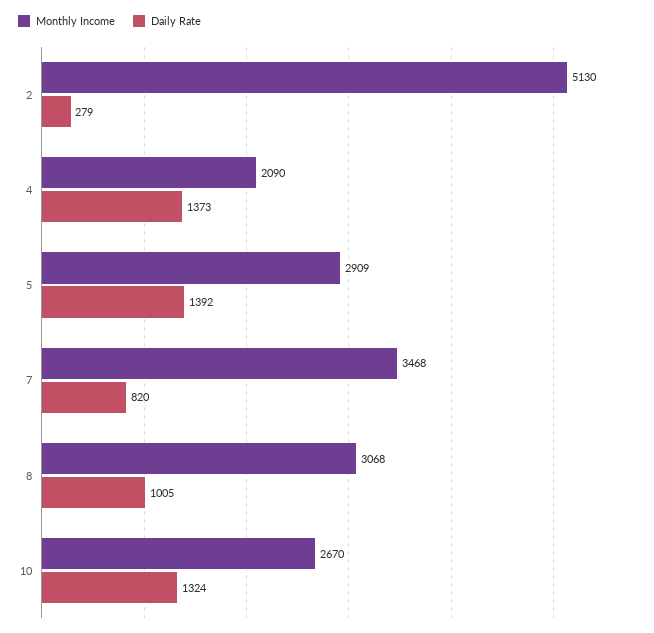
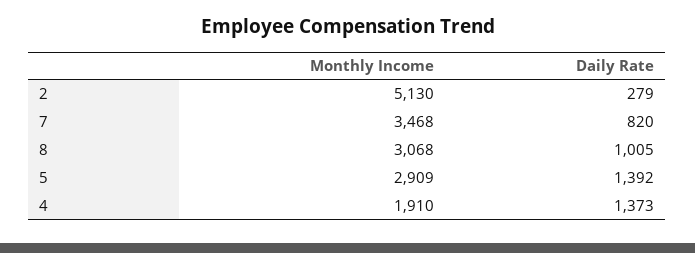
  {
    "Monthly Income": {
      "2": 5130,
-     "4": 2090,
+     "4": 1910,
      "5": 2909,
      "7": 3468,
-     "8": 3068,
+     "8": 3068
-     "10": 2670
    },
    "Daily Rate": {
      "2": 279,
      "4": 1373,
      "5": 1392,
      "7": 820,
-     "8": 1005,
+     "8": 1005
-     "10": 1324
    }
  }

